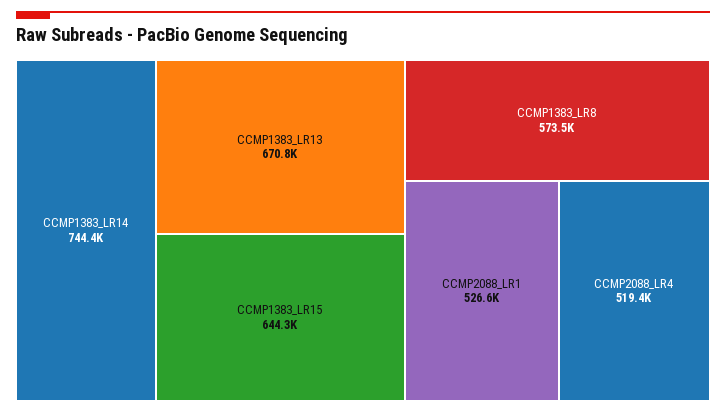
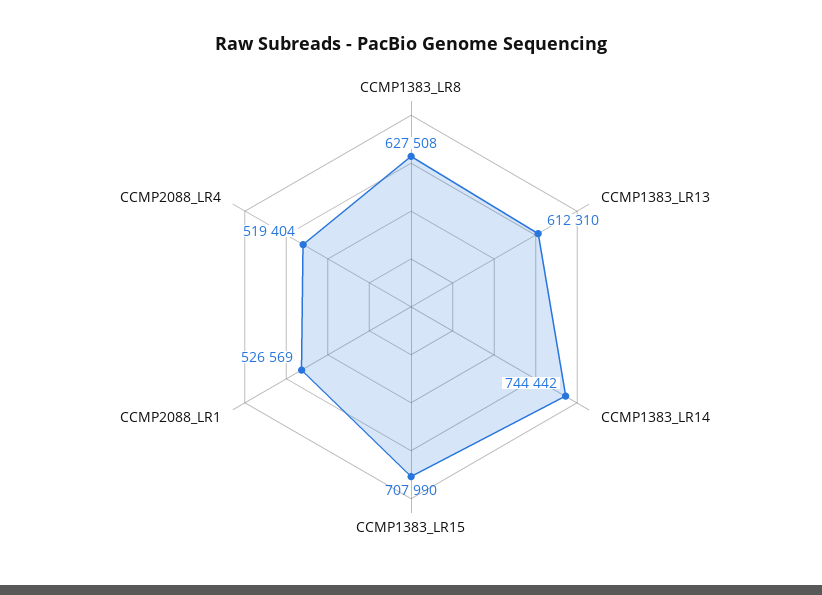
  {
    "CCMP1383_LR14": 744442,
-   "CCMP1383_LR13": 670800,
+   "CCMP1383_LR13": 612310,
-   "CCMP1383_LR15": 644300,
+   "CCMP1383_LR15": 707990,
-   "CCMP1383_LR8": 573500,
+   "CCMP1383_LR8": 627508,
    "CCMP2088_LR1": 526569,
    "CCMP2088_LR4": 519404
  }

